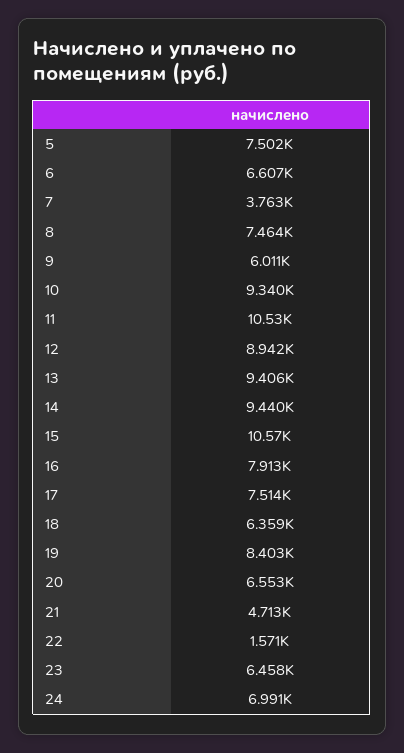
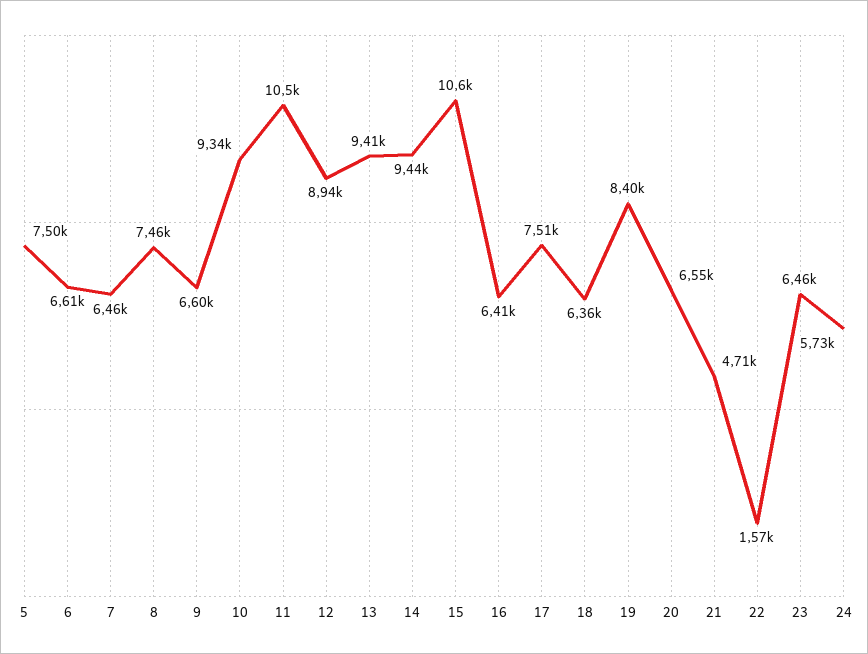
  {
    "5": 7502,
    "6": 6607,
-   "7": 3763,
+   "7": 6460,
    "8": 7464,
-   "9": 6011,
+   "9": 6600,
    "10": 9340,
    "11": 10530,
    "12": 8942,
    "13": 9406,
    "14": 9440,
    "15": 10570,
-   "16": 7913,
+   "16": 6410,
    "17": 7514,
    "18": 6359,
    "19": 8403,
    "20": 6553,
    "21": 4713,
    "22": 1571,
    "23": 6458,
-   "24": 6991
+   "24": 5730
  }

